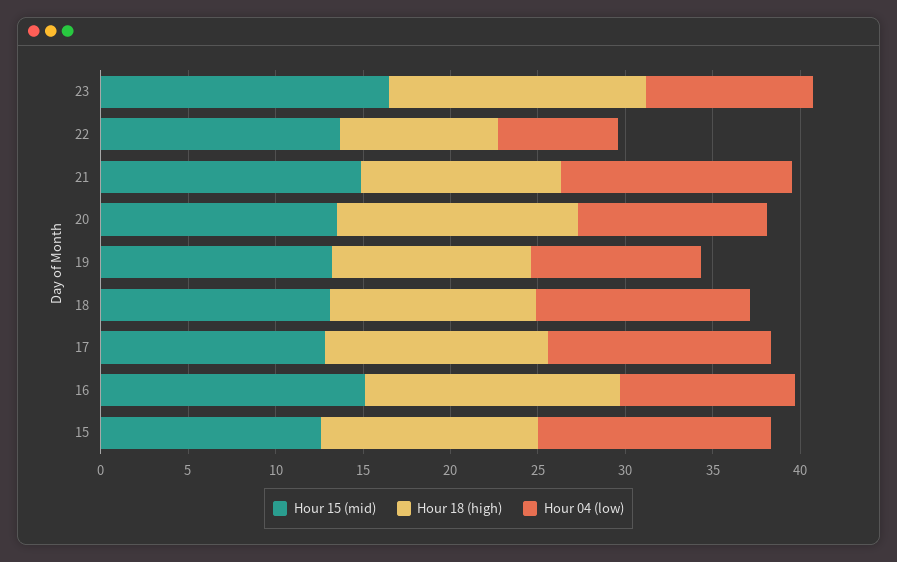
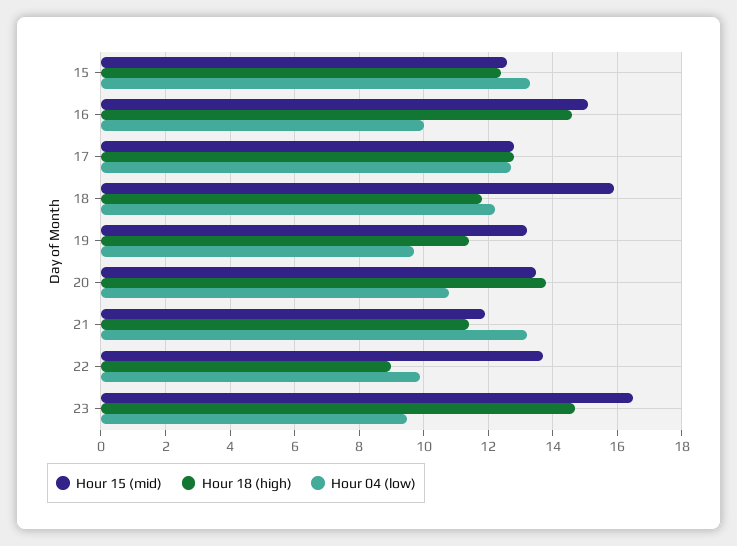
  {
    "Hour 15 (mid)": {
      "23": 16.5,
      "22": 13.5,
-     "21": 15,
+     "21": 12,
      "20": 13.5,
      "19": 13,
-     "18": 13,
+     "18": 16,
      "17": 13,
      "16": 15,
      "15": 12.5
    },
    "Hour 18 (high)": {
      "23": 14.5,
      "22": 9,
      "21": 11.5,
      "20": 14,
      "19": 11.5,
      "18": 12,
      "17": 13,
      "16": 14.5,
      "15": 12.5
    },
    "Hour 04 (low)": {
      "23": 9.5,
-     "22": 7,
+     "22": 10,
      "21": 13,
      "20": 11,
      "19": 9.5,
      "18": 12,
      "17": 12.5,
      "16": 10,
      "15": 13.5
    }
  }

